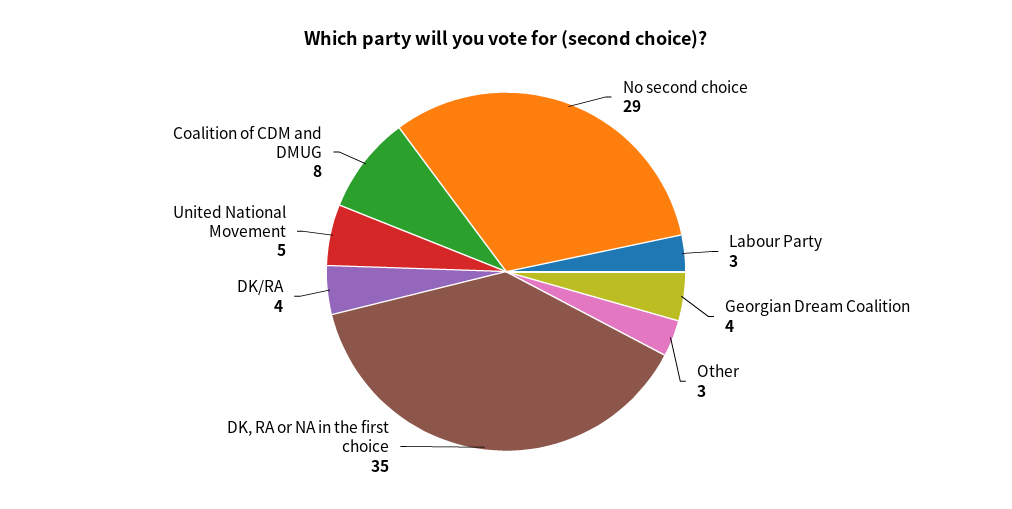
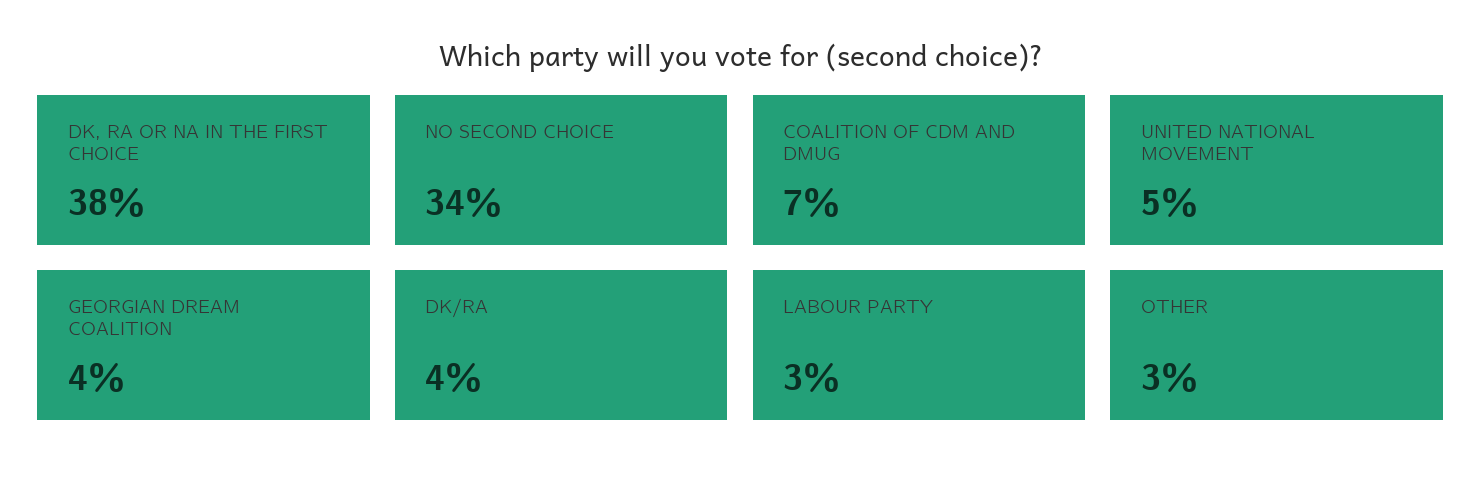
  {
-   "No second choice": 29,
+   "No second choice": 34,
    "Labour Party": 3,
    "Georgian Dream Coalition": 4,
    "Other": 3,
-   "DK, RA or NA in the first choice": 35,
+   "DK, RA or NA in the first choice": 38,
    "DK/RA": 4,
    "United National Movement": 5,
-   "Coalition of CDM and DMUG": 8
+   "Coalition of CDM and DMUG": 7
  }

